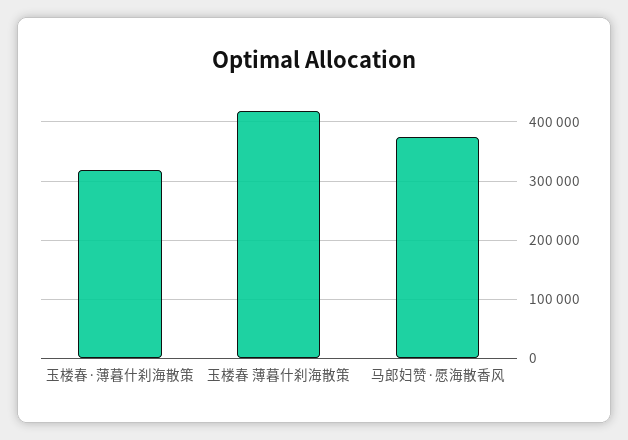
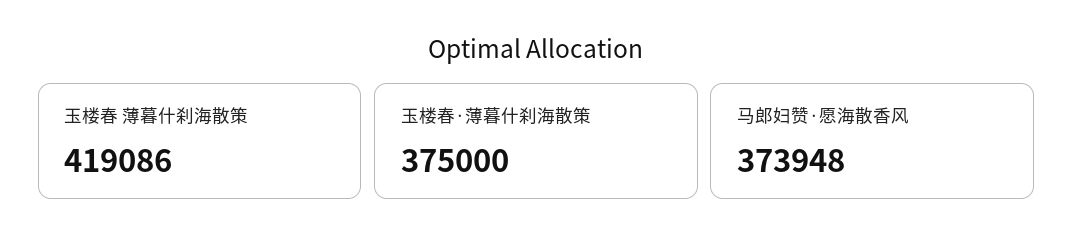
  {
-   "玉楼春·薄暮什刹海散策": 320000,
+   "玉楼春·薄暮什刹海散策": 375000,
    "玉楼春 薄暮什刹海散策": 419086,
    "马郎妇赞·愿海散香风": 373948
  }

